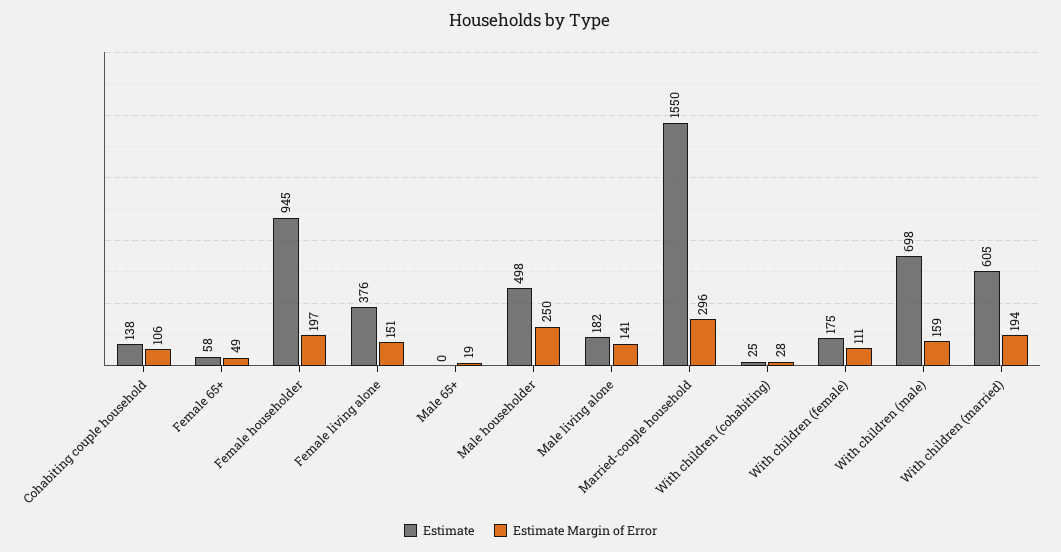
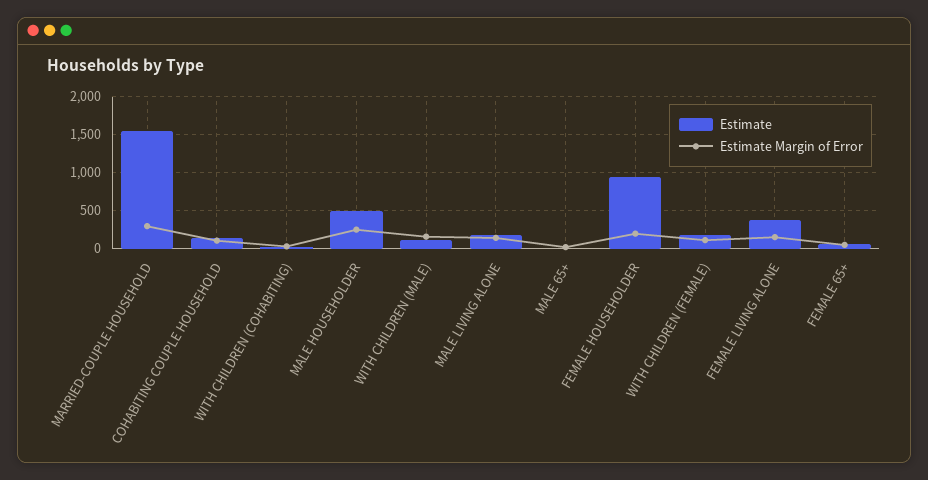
  {
    "Estimate": {
      "Cohabiting couple household": 138,
      "Female 65+": 58,
      "Female householder": 945,
      "Female living alone": 376,
      "Male 65+": 0,
      "Male householder": 498,
      "Male living alone": 182,
      "Married-couple household": 1550,
      "With children (cohabiting)": 25,
      "With children (female)": 175,
-     "With children (male)": 698,
+     "With children (male)": 100
-     "With children (married)": 605
    },
    "Estimate Margin of Error": {
      "Cohabiting couple household": 106,
      "Female 65+": 49,
      "Female householder": 197,
      "Female living alone": 151,
      "Male 65+": 19,
      "Male householder": 250,
      "Male living alone": 141,
      "Married-couple household": 296,
      "With children (cohabiting)": 28,
      "With children (female)": 111,
-     "With children (male)": 159,
+     "With children (male)": 159
-     "With children (married)": 194
    }
  }

